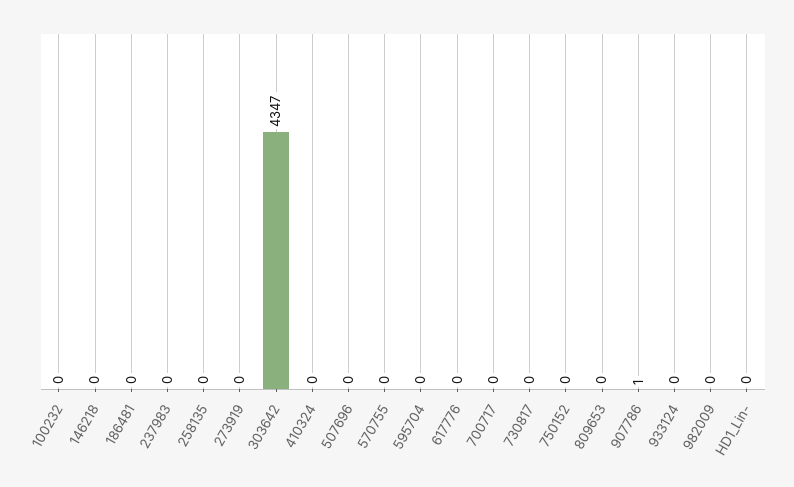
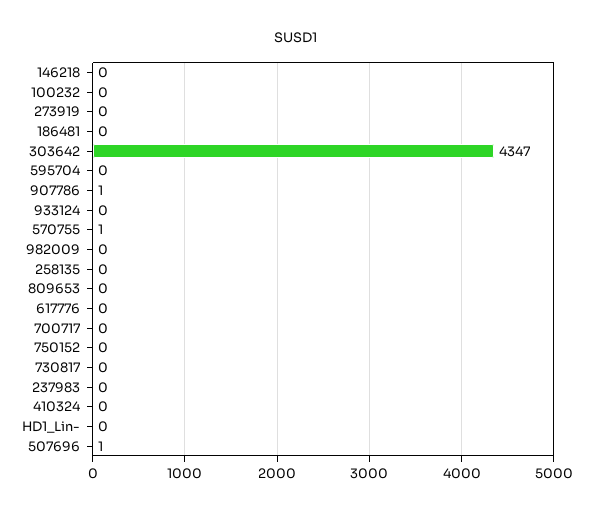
  {
    "100232": 0,
    "146218": 0,
    "186481": 0,
    "237983": 0,
    "258135": 0,
    "273919": 0,
    "303642": 4347,
    "410324": 0,
-   "507696": 0,
+   "507696": 1,
-   "570755": 0,
+   "570755": 1,
    "595704": 0,
    "617776": 0,
    "700717": 0,
    "730817": 0,
    "750152": 0,
    "809653": 0,
    "907786": 1,
    "933124": 0,
    "982009": 0,
    "HD1_Lin-": 0
  }

